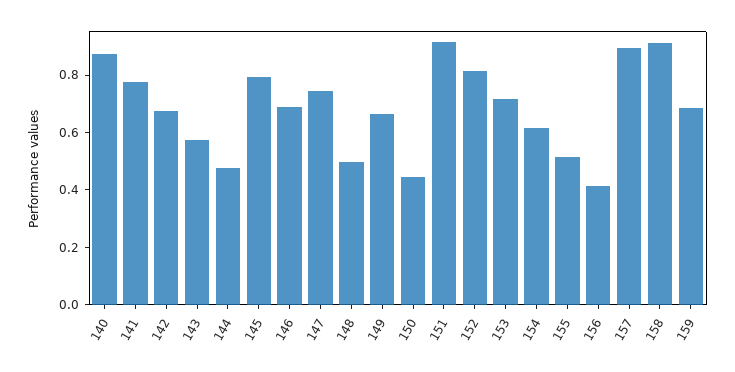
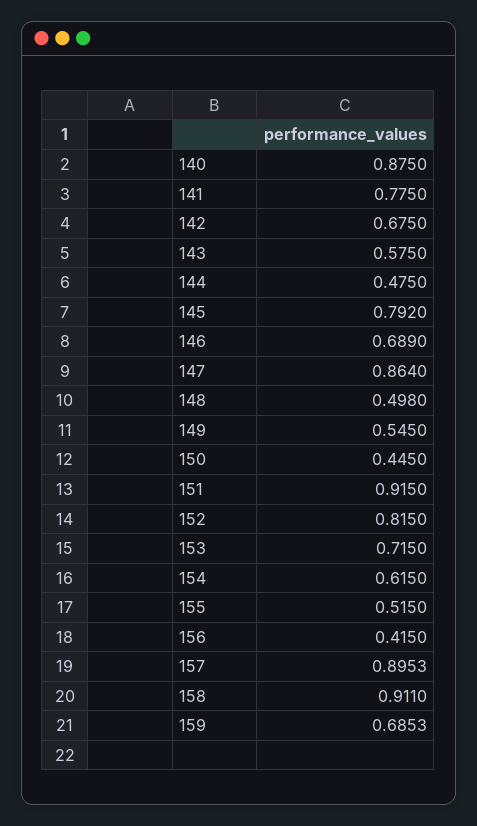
  {
    "140": 0.875,
    "141": 0.775,
    "142": 0.675,
    "143": 0.575,
    "144": 0.475,
    "145": 0.792,
    "146": 0.689,
-   "147": 0.75,
+   "147": 0.864,
    "148": 0.498,
-   "149": 0.65,
+   "149": 0.545,
    "150": 0.445,
    "151": 0.915,
    "152": 0.815,
    "153": 0.715,
    "154": 0.615,
    "155": 0.515,
    "156": 0.415,
    "157": 0.8953,
    "158": 0.911,
    "159": 0.6853
  }

